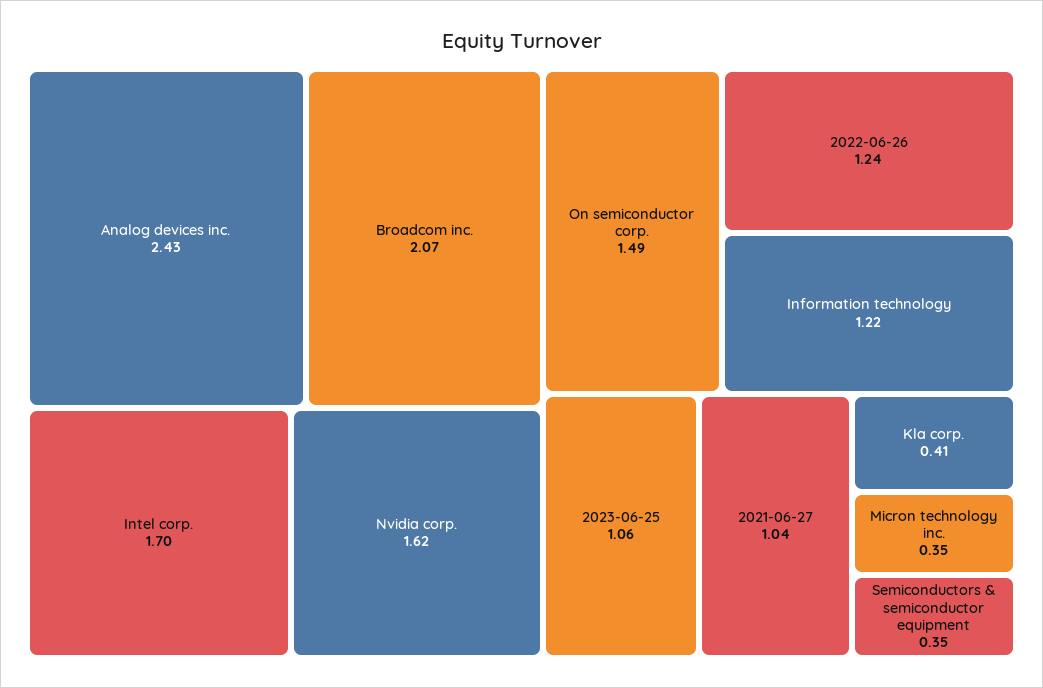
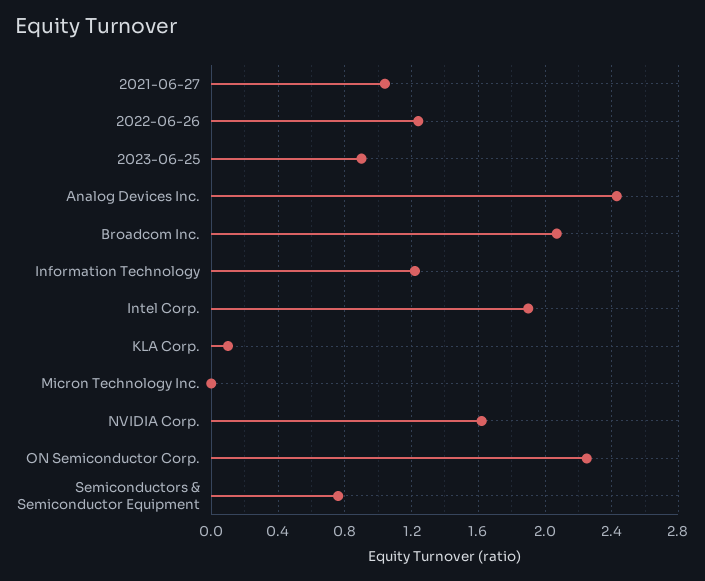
  {
    "Analog devices inc.": 2.43,
    "Broadcom inc.": 2.07,
-   "Intel corp.": 1.7,
+   "Intel corp.": 1.9,
    "Nvidia corp.": 1.62,
-   "On semiconductor corp.": 1.49,
+   "On semiconductor corp.": 2.25,
    "2022-06-26": 1.24,
    "Information technology": 1.22,
-   "2023-06-25": 1.06,
+   "2023-06-25": 0.9,
    "2021-06-27": 1.04,
-   "Kla corp.": 0.41,
+   "Kla corp.": 0.1,
-   "Micron technology inc.": 0.35,
+   "Micron technology inc.": 0,
-   "Semiconductors & semiconductor equipment": 0.35
+   "Semiconductors & semiconductor equipment": 0.75
  }

